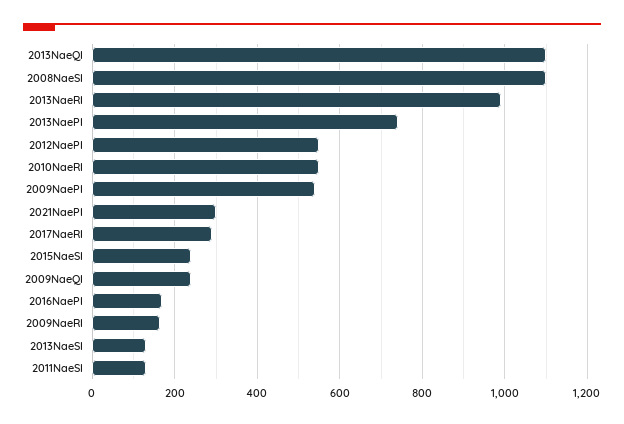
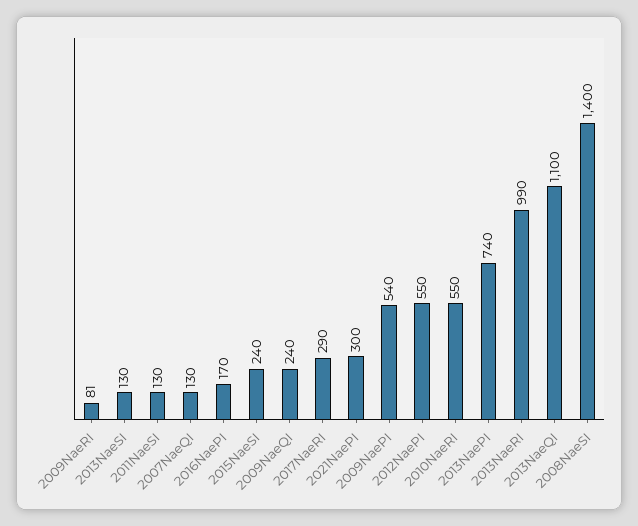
  {
    "2013NaeQI": 1100,
-   "2008NaeSI": 1100,
+   "2008NaeSI": 1400,
    "2013NaeRI": 990,
    "2013NaePI": 740,
    "2012NaePI": 550,
    "2010NaeRI": 550,
    "2009NaePI": 540,
    "2021NaePI": 300,
    "2017NaeRI": 290,
    "2015NaeSI": 240,
    "2009NaeQI": 240,
    "2016NaePI": 170,
-   "2009NaeRI": 160,
+   "2009NaeRI": 81,
    "2013NaeSI": 130,
-   "2011NaeSI": 130
+   "2011NaeSI": 130,
+   "2007NaeQI": 130
  }

